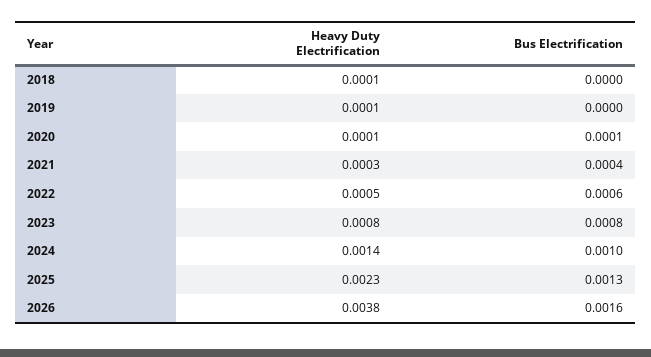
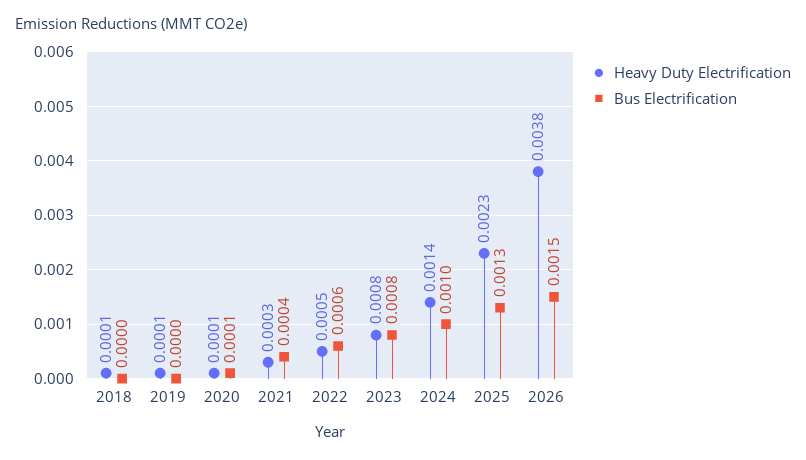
  {
    "Heavy Duty Electrification": {
      "2018": 0.0001,
      "2019": 0.0001,
      "2020": 0.0001,
      "2021": 0.0003,
      "2022": 0.0005,
      "2023": 0.0008,
      "2024": 0.0014,
      "2025": 0.0023,
      "2026": 0.0038
    },
    "Bus Electrification": {
      "2018": 0,
      "2019": 0,
      "2020": 0.0001,
      "2021": 0.0004,
      "2022": 0.0006,
      "2023": 0.0008,
      "2024": 0.001,
      "2025": 0.0013,
-     "2026": 0.0016
+     "2026": 0.0015
    }
  }

